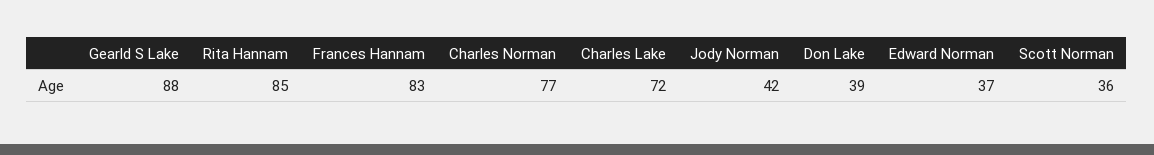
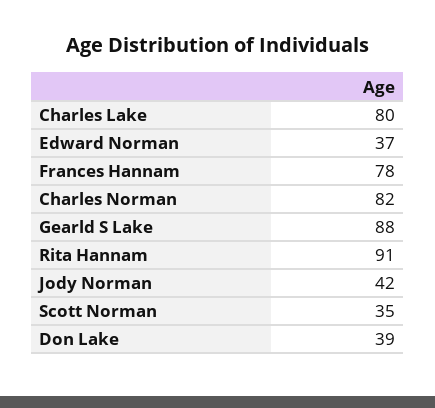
  {
    "Gearld S Lake": 88,
-   "Rita Hannam": 85,
+   "Rita Hannam": 91,
-   "Frances Hannam": 83,
+   "Frances Hannam": 78,
-   "Charles Norman": 77,
+   "Charles Norman": 82,
-   "Charles Lake": 72,
+   "Charles Lake": 80,
    "Jody Norman": 42,
    "Don Lake": 39,
    "Edward Norman": 37,
-   "Scott Norman": 36
+   "Scott Norman": 35
  }

